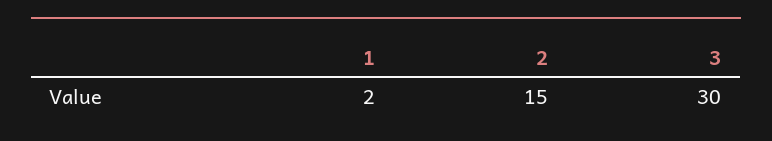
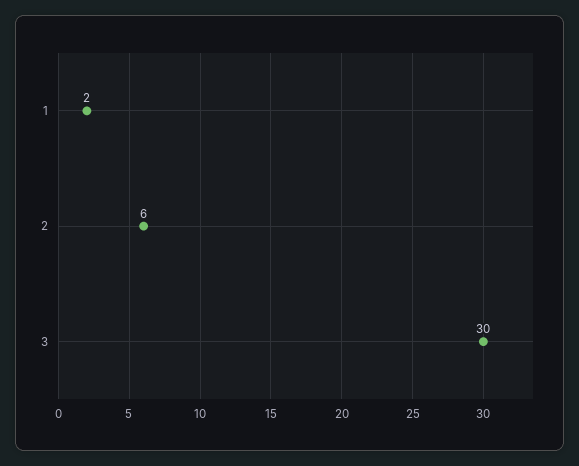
  {
    "1": 2,
-   "2": 15,
+   "2": 6,
    "3": 30
  }

